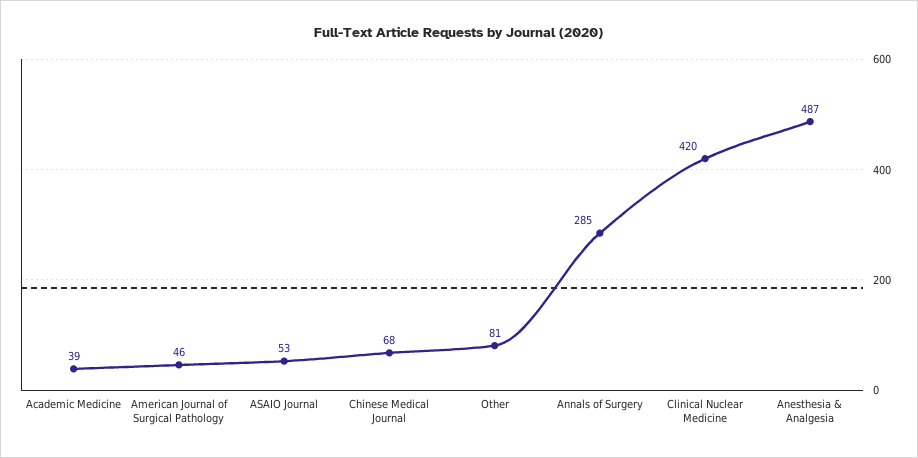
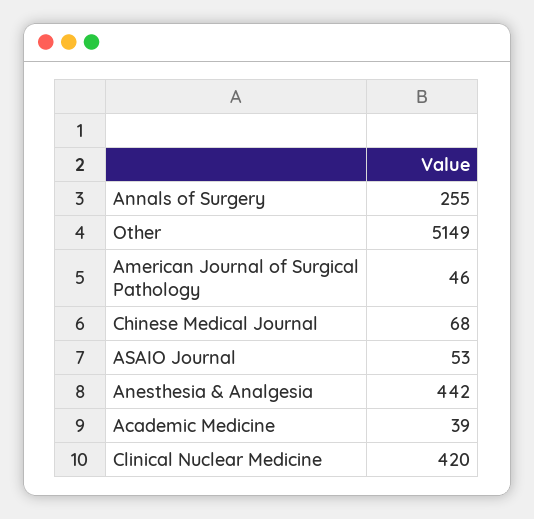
  {
    "Academic Medicine": 39,
    "American Journal of Surgical Pathology": 46,
    "ASAIO Journal": 53,
    "Chinese Medical Journal": 68,
-   "Other": 81,
+   "Other": 5149,
-   "Annals of Surgery": 285,
+   "Annals of Surgery": 255,
    "Clinical Nuclear Medicine": 420,
-   "Anesthesia & Analgesia": 487
+   "Anesthesia & Analgesia": 442
  }

